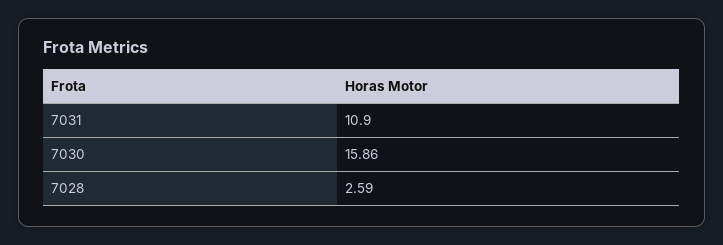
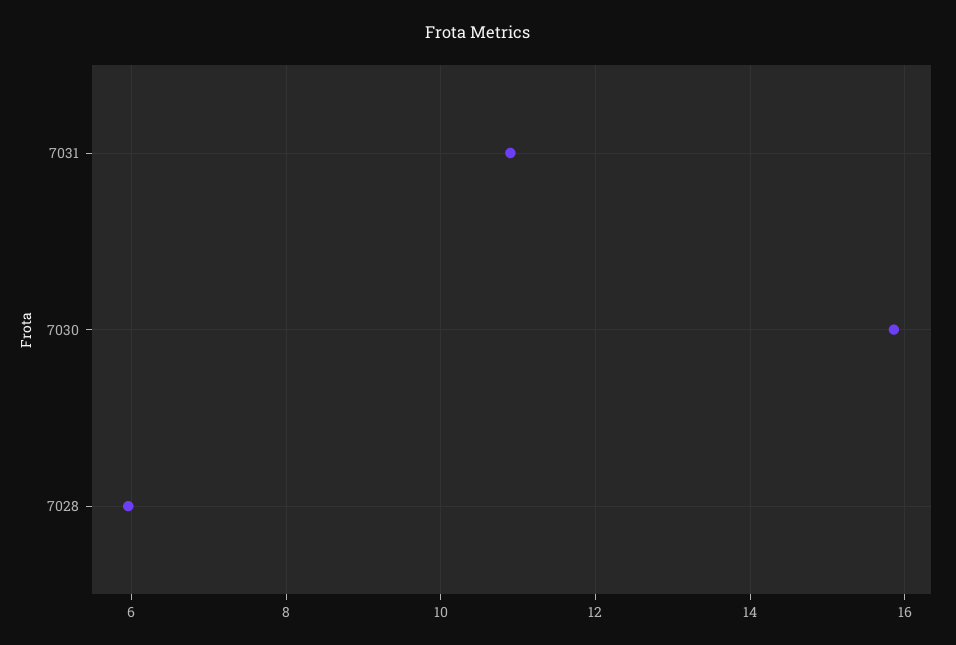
  {
    "7031": 10.9,
    "7030": 15.86,
-   "7028": 2.59
+   "7028": 6
  }

